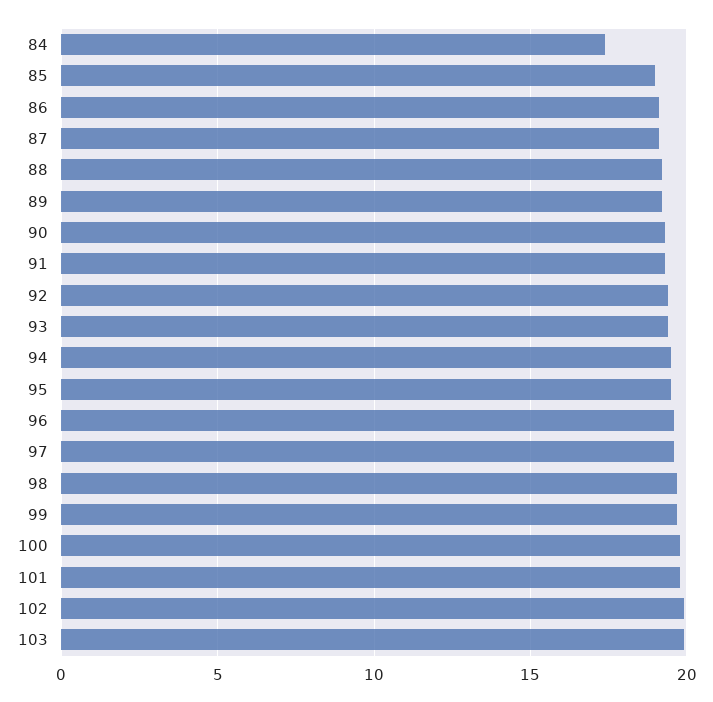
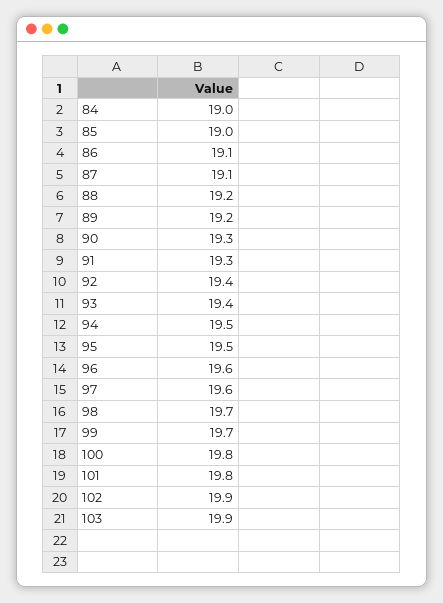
  {
-   "84": 17.5,
+   "84": 19,
    "85": 19,
    "86": 19.1,
    "87": 19.1,
    "88": 19.2,
    "89": 19.2,
    "90": 19.3,
    "91": 19.3,
    "92": 19.4,
    "93": 19.4,
    "94": 19.5,
    "95": 19.5,
    "96": 19.6,
    "97": 19.6,
    "98": 19.7,
    "99": 19.7,
    "100": 19.8,
    "101": 19.8,
    "102": 19.9,
    "103": 19.9
  }

